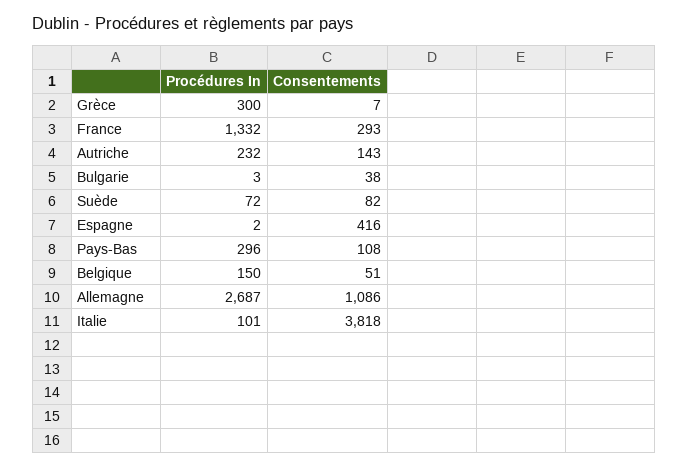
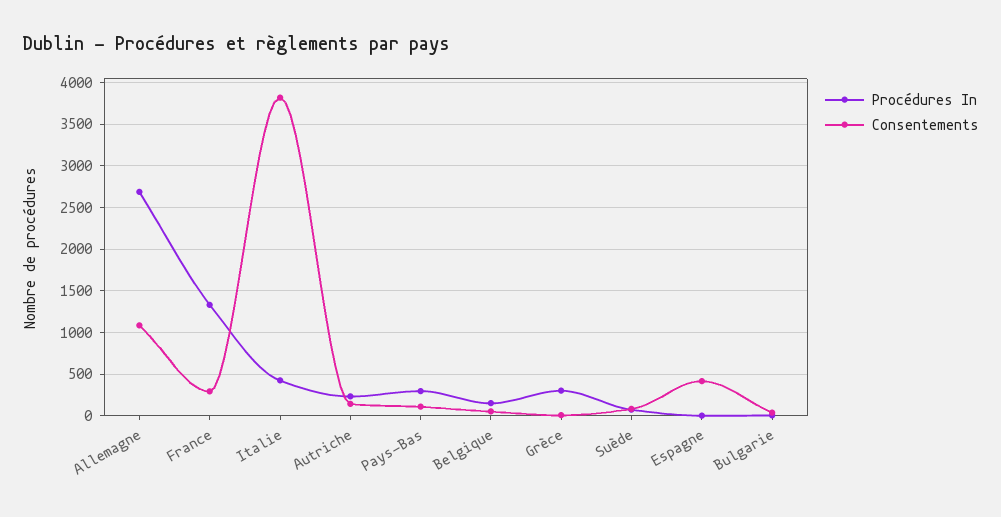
  {
    "Procédures In": {
      "Grèce": 300,
      "France": 1332,
      "Autriche": 232,
      "Bulgarie": 3,
      "Suède": 72,
      "Espagne": 2,
      "Pays-Bas": 296,
      "Belgique": 150,
      "Allemagne": 2687,
-     "Italie": 101
+     "Italie": 400
    },
    "Consentements": {
      "Grèce": 7,
      "France": 293,
      "Autriche": 143,
      "Bulgarie": 38,
      "Suède": 82,
      "Espagne": 416,
      "Pays-Bas": 108,
      "Belgique": 51,
      "Allemagne": 1086,
      "Italie": 3818
    }
  }

